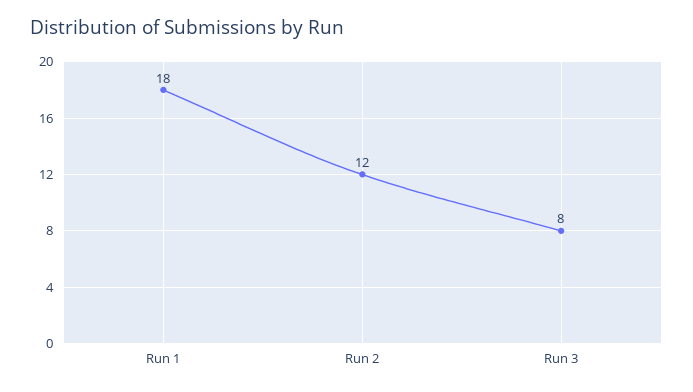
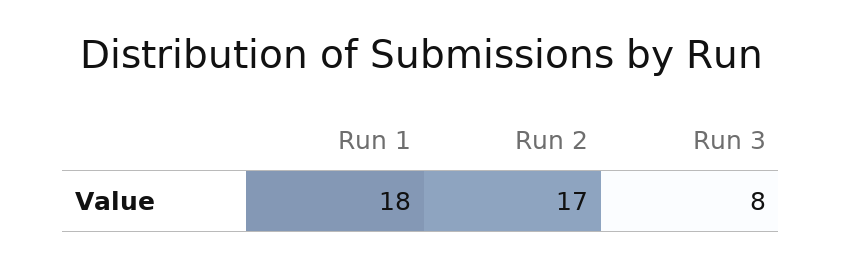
  {
    "Run 1": 18,
-   "Run 2": 12,
+   "Run 2": 17,
    "Run 3": 8
  }

